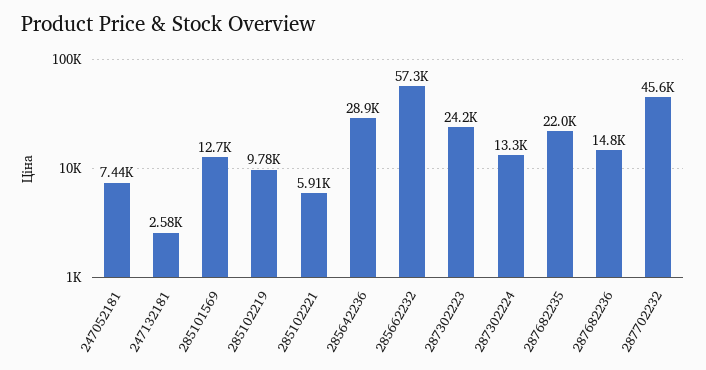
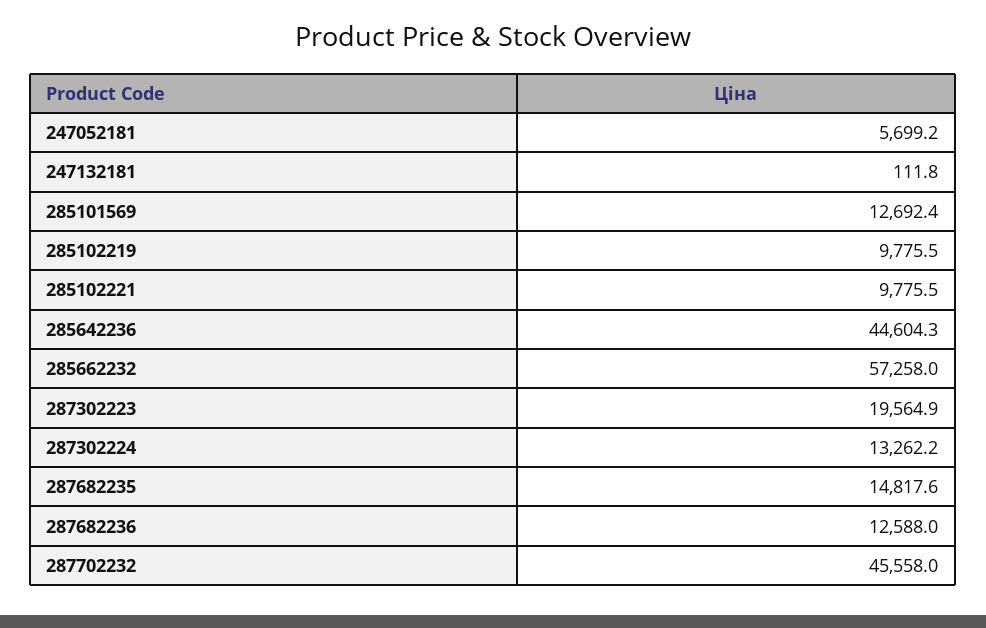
  {
-   "247052181": 7440,
+   "247052181": 5699.2,
-   "247132181": 2580,
+   "247132181": 111.8,
    "285101569": 12692.4,
    "285102219": 9775.5,
-   "285102221": 5910,
+   "285102221": 9775.5,
-   "285642236": 28900,
+   "285642236": 44604.3,
    "285662232": 57258,
-   "287302223": 24200,
+   "287302223": 19564.9,
    "287302224": 13262.2,
-   "287682235": 22000,
+   "287682235": 14817.6,
-   "287682236": 14800,
+   "287682236": 12588,
    "287702232": 45558
  }

